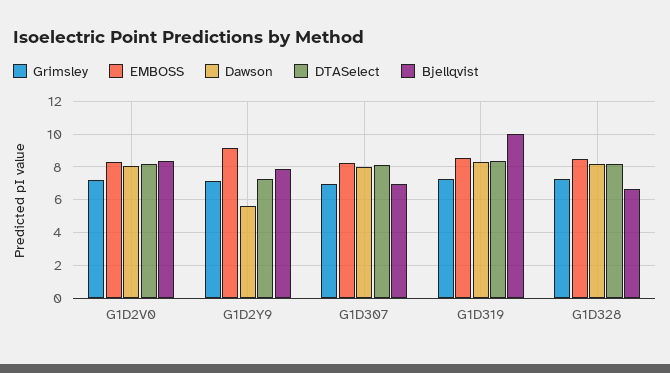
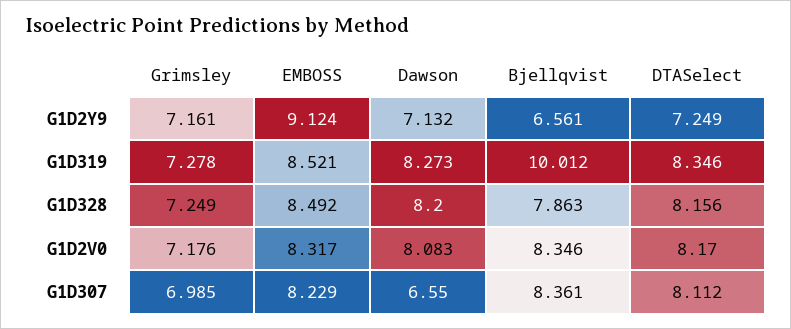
  {
    "Grimsley": {
      "G1D2V0": 7.176,
      "G1D2Y9": 7.161,
      "G1D307": 6.985,
      "G1D319": 7.278,
      "G1D328": 7.249
    },
    "EMBOSS": {
      "G1D2V0": 8.317,
      "G1D2Y9": 9.124,
      "G1D307": 8.229,
      "G1D319": 8.521,
      "G1D328": 8.492
    },
    "Dawson": {
      "G1D2V0": 8.083,
-     "G1D2Y9": 5.5,
+     "G1D2Y9": 7.132,
-     "G1D307": 8,
+     "G1D307": 6.55,
      "G1D319": 8.273,
      "G1D328": 8.2
    },
    "DTASelect": {
      "G1D2V0": 8.17,
      "G1D2Y9": 7.249,
      "G1D307": 8.112,
      "G1D319": 8.346,
      "G1D328": 8.156
    },
    "Bjellqvist": {
      "G1D2V0": 8.346,
-     "G1D2Y9": 8,
+     "G1D2Y9": 6.561,
-     "G1D307": 7,
+     "G1D307": 8.361,
      "G1D319": 10.012,
-     "G1D328": 6.5
+     "G1D328": 7.863
    }
  }

